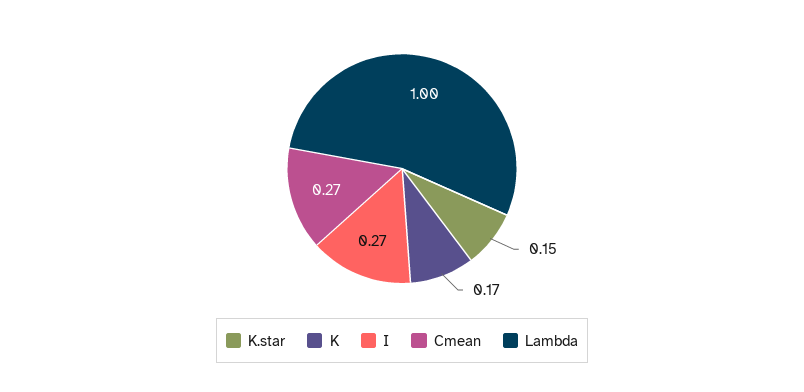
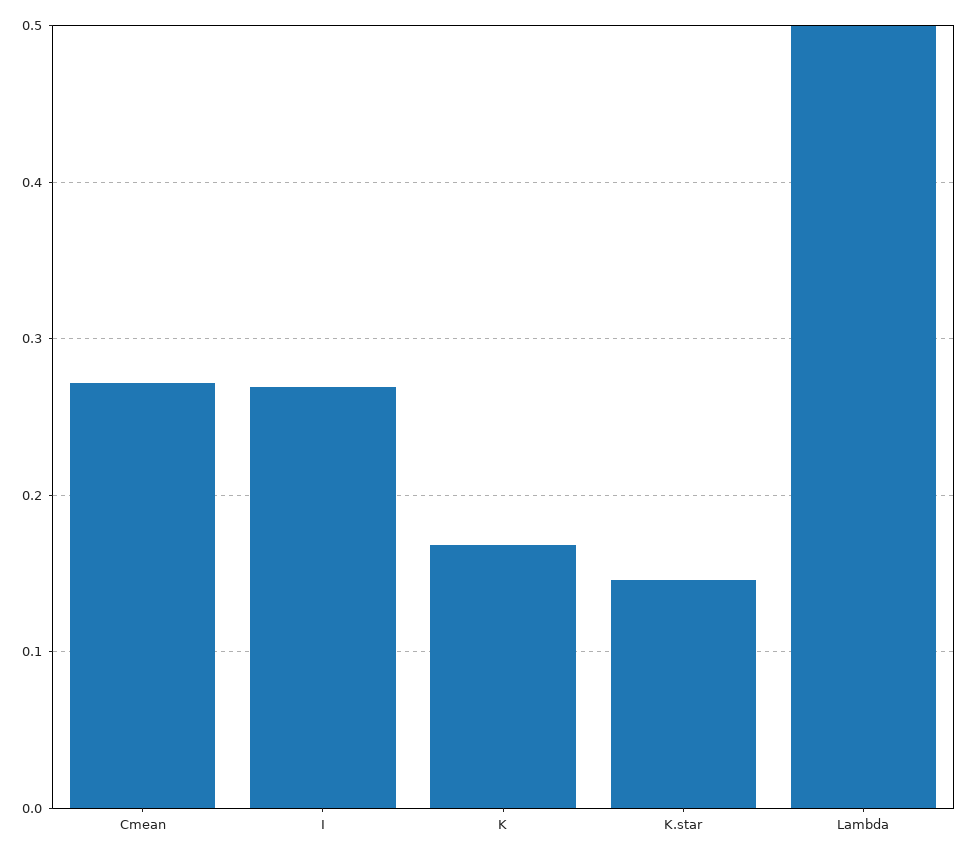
  {
    "K.star": 0.15,
    "K": 0.17,
    "I": 0.27,
    "Cmean": 0.27,
-   "Lambda": 1
+   "Lambda": 0.5
  }

